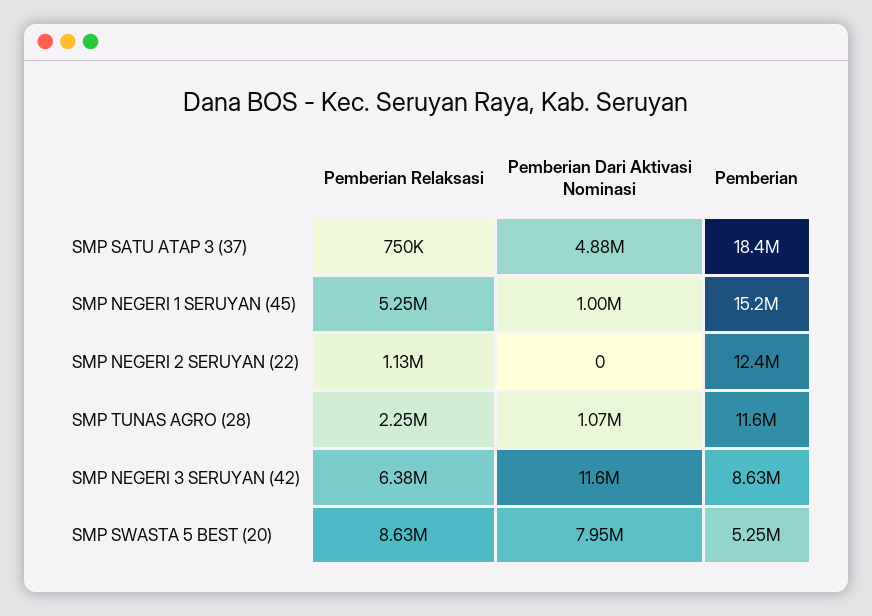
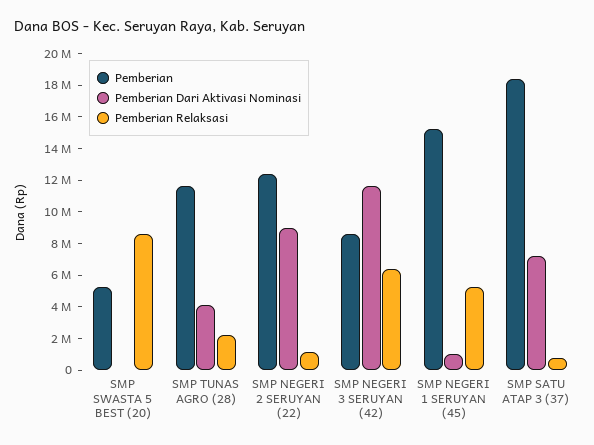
  {
    "Pemberian Relaksasi": {
      "SMP SATU ATAP 3 (37)": 750000,
      "SMP NEGERI 1 SERUYAN (45)": 5250000,
      "SMP NEGERI 2 SERUYAN (22)": 1130000,
      "SMP TUNAS AGRO (28)": 2250000,
      "SMP NEGERI 3 SERUYAN (42)": 6380000,
      "SMP SWASTA 5 BEST (20)": 8630000
    },
    "Pemberian Dari Aktivasi Nominasi": {
-     "SMP SATU ATAP 3 (37)": 4880000,
+     "SMP SATU ATAP 3 (37)": 7000000,
      "SMP NEGERI 1 SERUYAN (45)": 1000000,
-     "SMP NEGERI 2 SERUYAN (22)": 0,
+     "SMP NEGERI 2 SERUYAN (22)": 9000000,
-     "SMP TUNAS AGRO (28)": 1070000,
+     "SMP TUNAS AGRO (28)": 4000000,
      "SMP NEGERI 3 SERUYAN (42)": 11600000,
-     "SMP SWASTA 5 BEST (20)": 7950000
+     "SMP SWASTA 5 BEST (20)": 0
    },
    "Pemberian": {
      "SMP SATU ATAP 3 (37)": 18400000,
      "SMP NEGERI 1 SERUYAN (45)": 15200000,
      "SMP NEGERI 2 SERUYAN (22)": 12400000,
      "SMP TUNAS AGRO (28)": 11600000,
      "SMP NEGERI 3 SERUYAN (42)": 8630000,
      "SMP SWASTA 5 BEST (20)": 5250000
    }
  }

